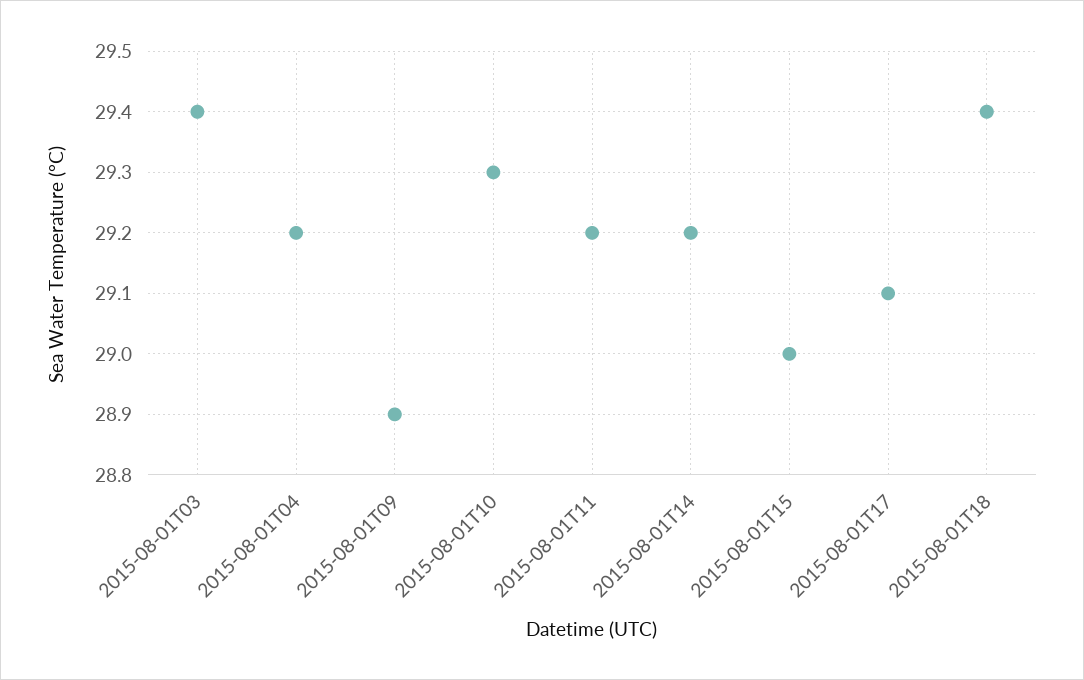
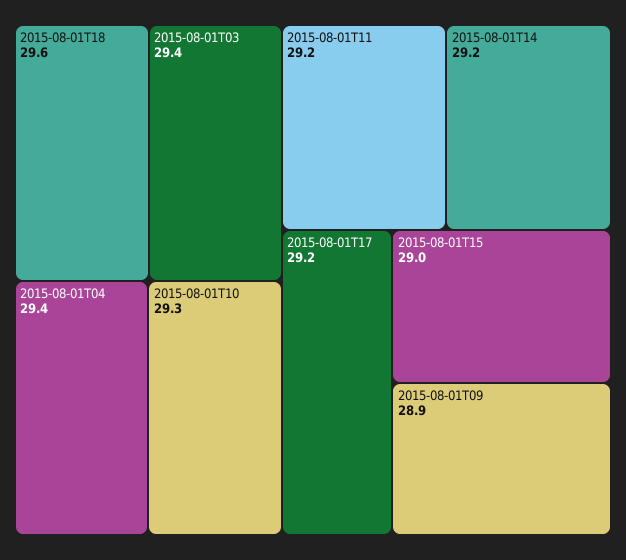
  {
    "2015-08-01T03": 29.4,
-   "2015-08-01T04": 29.2,
+   "2015-08-01T04": 29.4,
    "2015-08-01T09": 28.9,
    "2015-08-01T10": 29.3,
    "2015-08-01T11": 29.2,
    "2015-08-01T14": 29.2,
    "2015-08-01T15": 29,
-   "2015-08-01T17": 29.1,
+   "2015-08-01T17": 29.2,
-   "2015-08-01T18": 29.4
+   "2015-08-01T18": 29.6
  }

